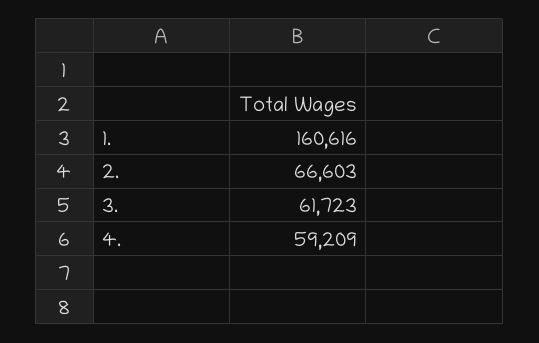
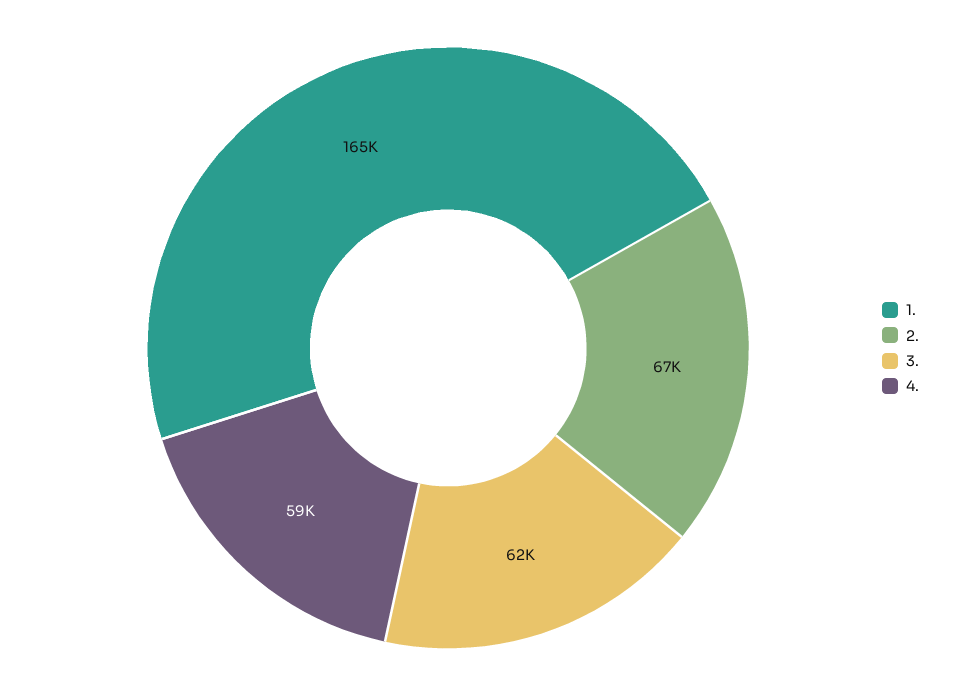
  {
-   "1.": 160616,
+   "1.": 165000,
    "2.": 66603,
    "3.": 61723,
    "4.": 59209
  }

